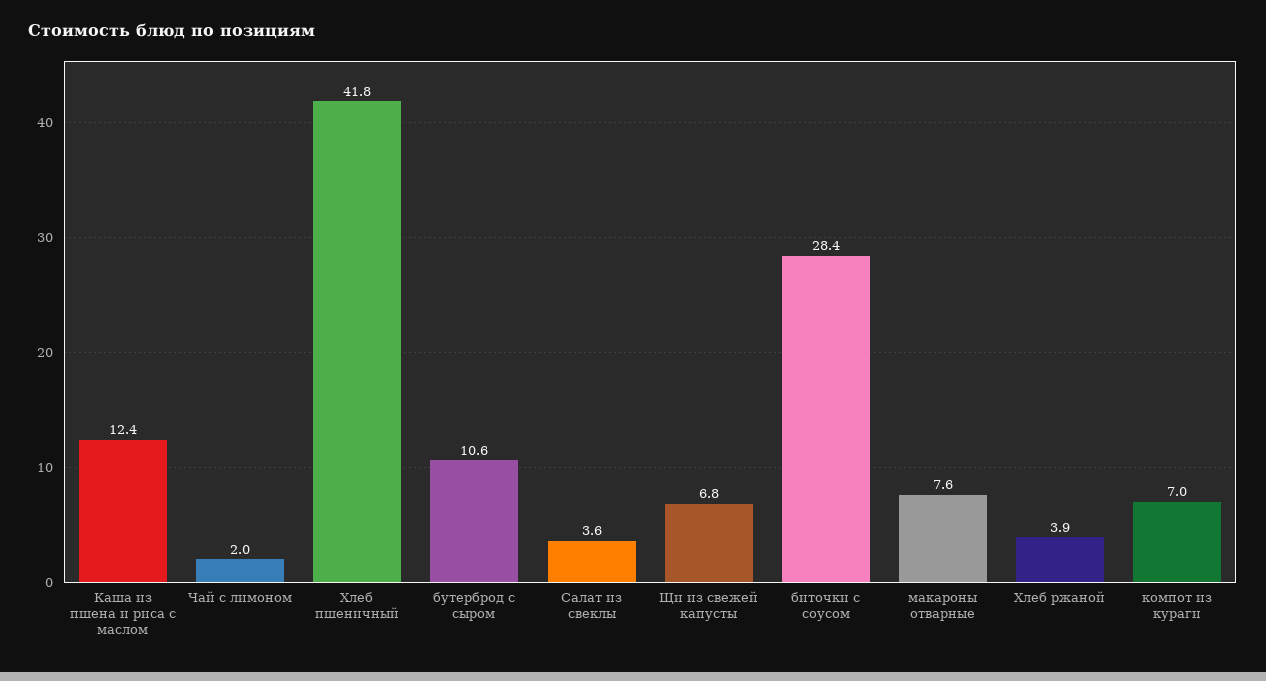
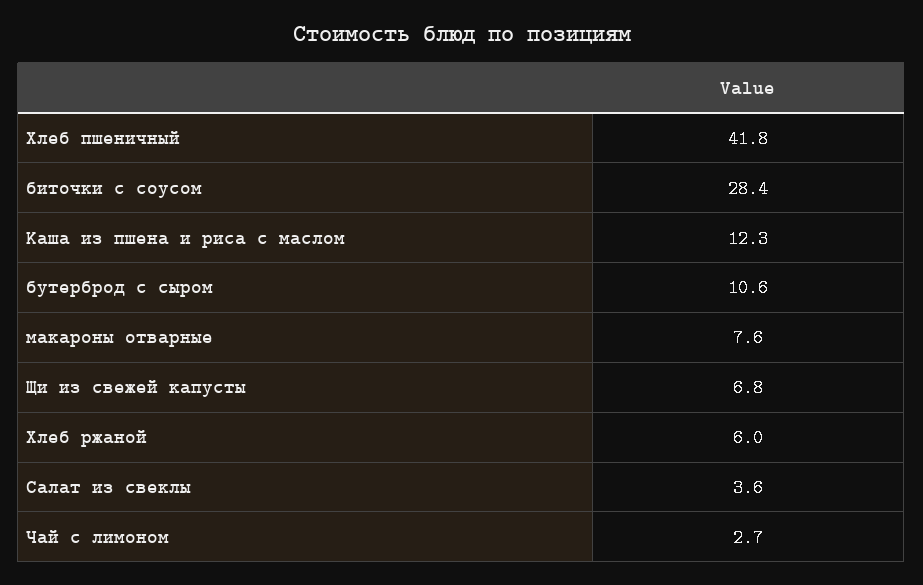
  {
-   "Каша из пшена и риса с маслом": 12.4,
+   "Каша из пшена и риса с маслом": 12.3,
-   "Чай с лимоном": 2,
+   "Чай с лимоном": 2.7,
    "Хлеб пшеничный": 41.8,
    "бутерброд с сыром": 10.6,
    "Салат из свеклы": 3.6,
    "Щи из свежей капусты": 6.8,
    "биточки с соусом": 28.4,
    "макароны отварные": 7.6,
-   "Хлеб ржаной": 3.9,
+   "Хлеб ржаной": 6
-   "компот из кураги": 7
  }

